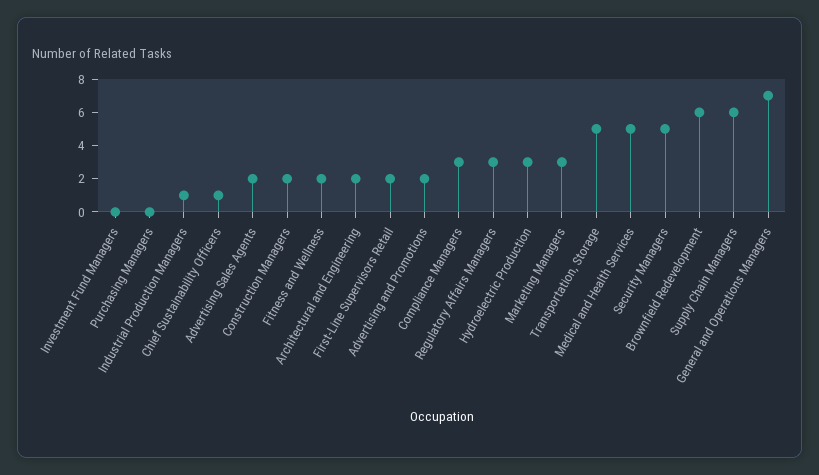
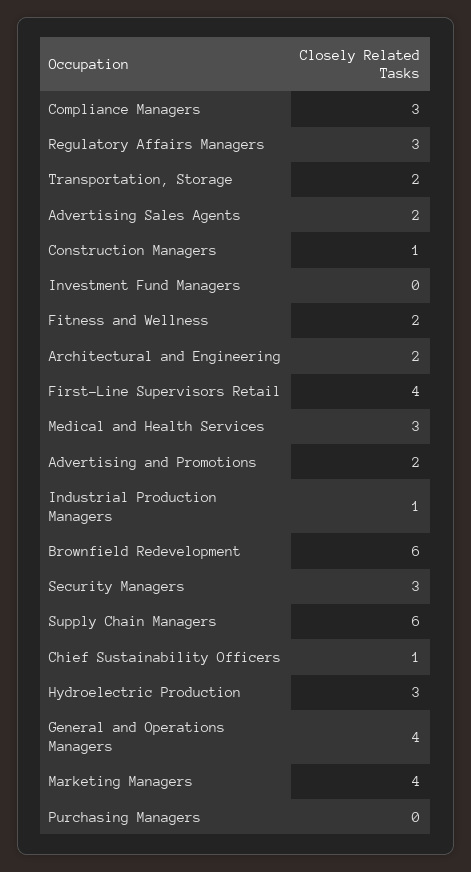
  {
    "Investment Fund Managers": 0,
    "Purchasing Managers": 0,
    "Industrial Production Managers": 1,
    "Chief Sustainability Officers": 1,
    "Advertising Sales Agents": 2,
-   "Construction Managers": 2,
+   "Construction Managers": 1,
    "Fitness and Wellness": 2,
    "Architectural and Engineering": 2,
-   "First-Line Supervisors Retail": 2,
+   "First-Line Supervisors Retail": 4,
    "Advertising and Promotions": 2,
    "Compliance Managers": 3,
    "Regulatory Affairs Managers": 3,
    "Hydroelectric Production": 3,
-   "Marketing Managers": 3,
+   "Marketing Managers": 4,
-   "Transportation, Storage": 5,
+   "Transportation, Storage": 2,
-   "Medical and Health Services": 5,
+   "Medical and Health Services": 3,
-   "Security Managers": 5,
+   "Security Managers": 3,
    "Brownfield Redevelopment": 6,
    "Supply Chain Managers": 6,
-   "General and Operations Managers": 7
+   "General and Operations Managers": 4
  }

